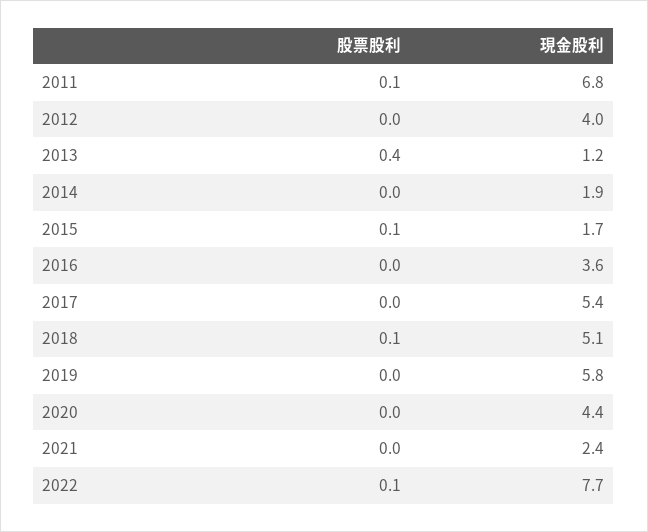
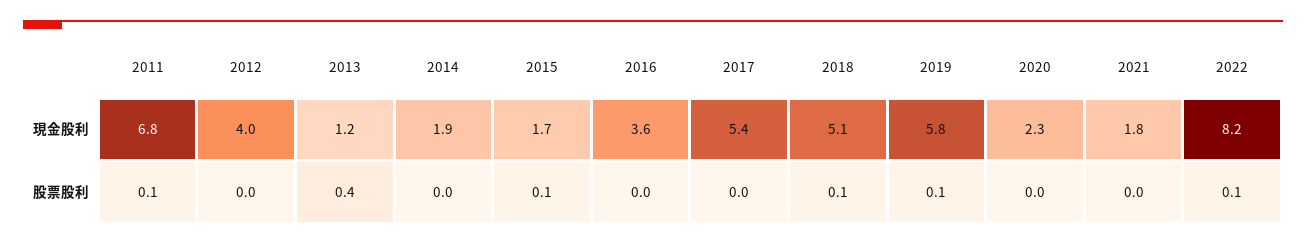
  {
    "股票股利": {
      "2011": 0.1,
      "2012": 0,
      "2013": 0.4,
      "2014": 0,
      "2015": 0.1,
      "2016": 0,
      "2017": 0,
      "2018": 0.1,
-     "2019": 0,
+     "2019": 0.1,
      "2020": 0,
      "2021": 0,
      "2022": 0.1
    },
    "現金股利": {
      "2011": 6.8,
      "2012": 4,
      "2013": 1.2,
      "2014": 1.9,
      "2015": 1.7,
      "2016": 3.6,
      "2017": 5.4,
      "2018": 5.1,
      "2019": 5.8,
-     "2020": 4.4,
+     "2020": 2.3,
-     "2021": 2.4,
+     "2021": 1.8,
-     "2022": 7.7
+     "2022": 8.2
    }
  }

